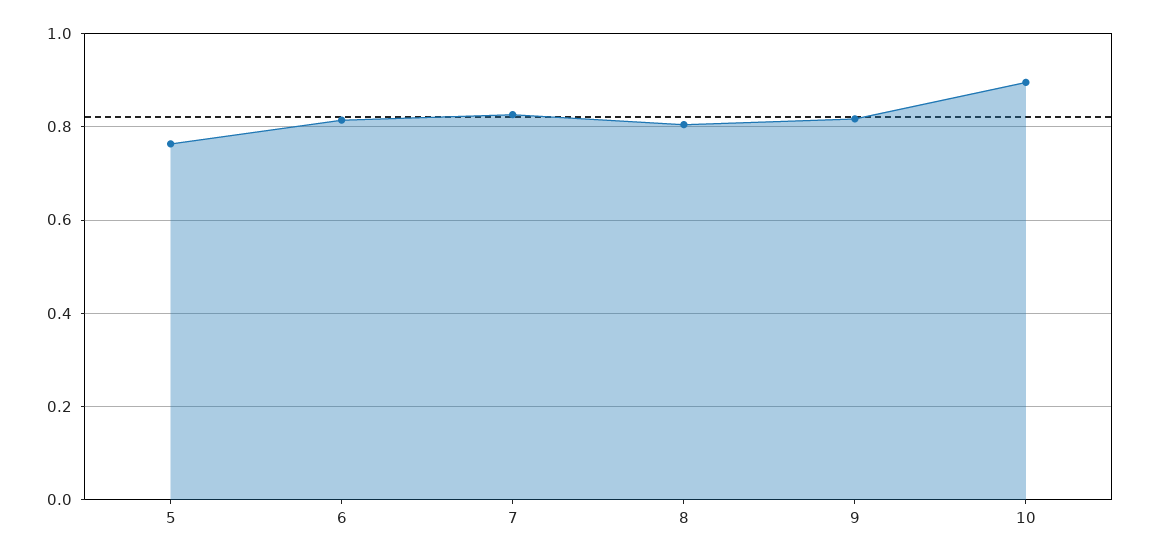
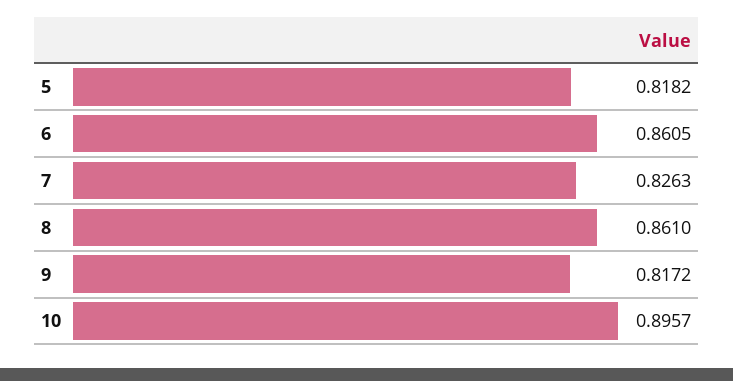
  {
-   "5": 0.76,
+   "5": 0.8182,
-   "6": 0.82,
+   "6": 0.8605,
    "7": 0.8263,
-   "8": 0.8,
+   "8": 0.861,
    "9": 0.8172,
    "10": 0.8957
  }

